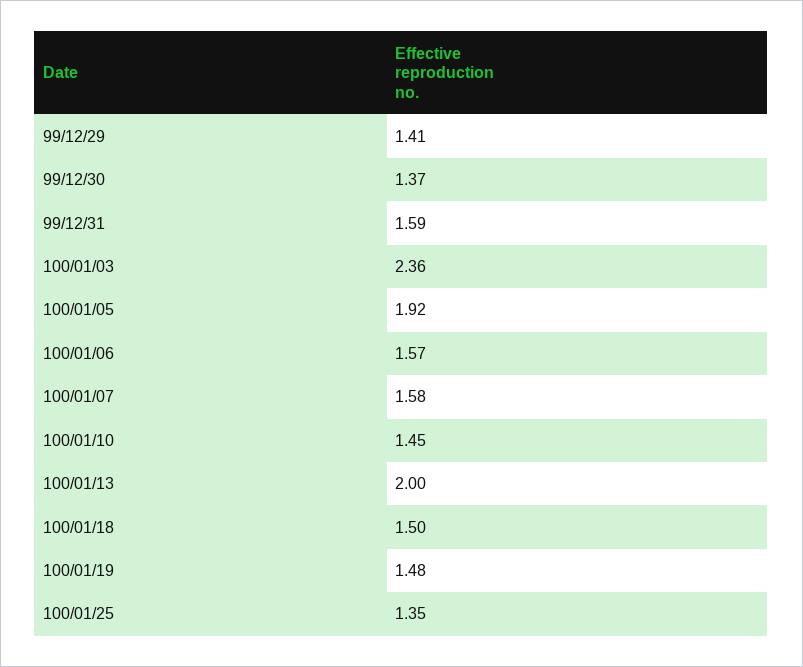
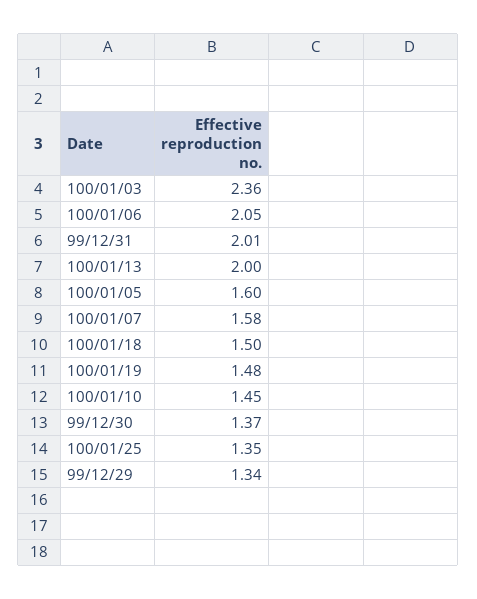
  {
-   "99/12/29": 1.41,
+   "99/12/29": 1.34,
    "99/12/30": 1.37,
-   "99/12/31": 1.59,
+   "99/12/31": 2.01,
    "100/01/03": 2.36,
-   "100/01/05": 1.92,
+   "100/01/05": 1.6,
-   "100/01/06": 1.57,
+   "100/01/06": 2.05,
    "100/01/07": 1.58,
    "100/01/10": 1.45,
    "100/01/13": 2,
    "100/01/18": 1.5,
    "100/01/19": 1.48,
    "100/01/25": 1.35
  }

